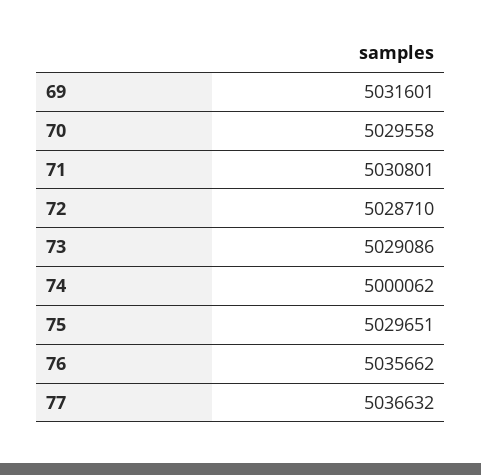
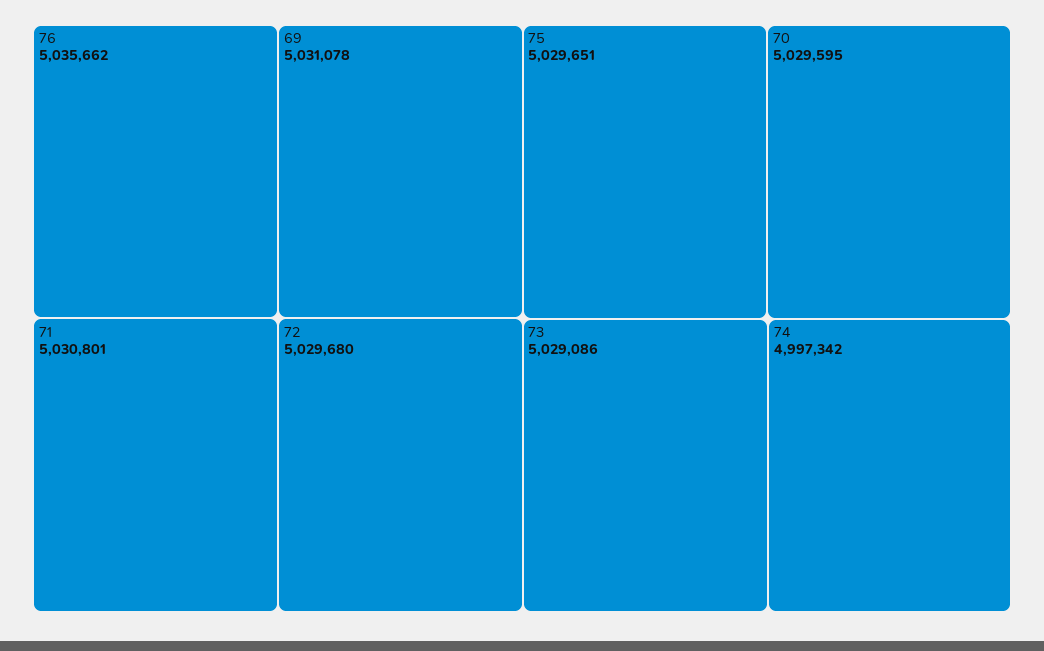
  {
-   "69": 5031601,
+   "69": 5031078,
-   "70": 5029558,
+   "70": 5029595,
    "71": 5030801,
-   "72": 5028710,
+   "72": 5029680,
    "73": 5029086,
-   "74": 5000062,
+   "74": 4997342,
    "75": 5029651,
-   "76": 5035662,
+   "76": 5035662
-   "77": 5036632
  }

